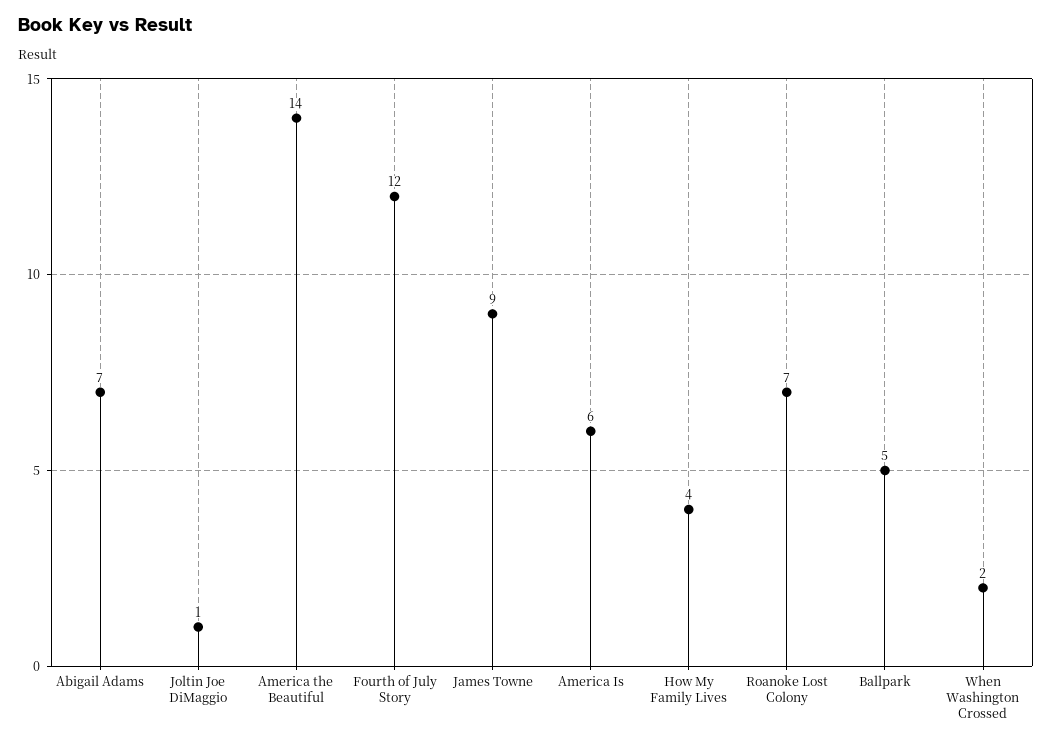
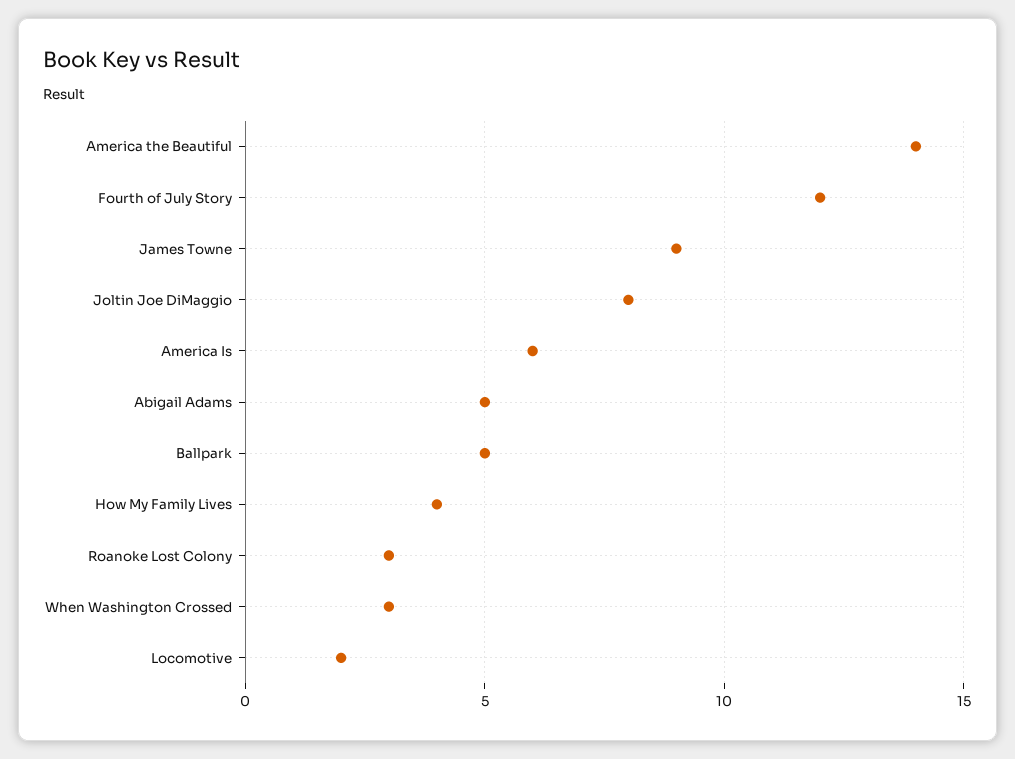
  {
-   "Abigail Adams": 7,
+   "Abigail Adams": 5,
-   "Joltin Joe DiMaggio": 1,
+   "Joltin Joe DiMaggio": 8,
    "America the Beautiful": 14,
    "Fourth of July Story": 12,
    "James Towne": 9,
    "America Is": 6,
    "How My Family Lives": 4,
-   "Roanoke Lost Colony": 7,
+   "Roanoke Lost Colony": 3,
    "Ballpark": 5,
-   "When Washington Crossed": 2
+   "When Washington Crossed": 3,
+   "Locomotive": 2
  }

